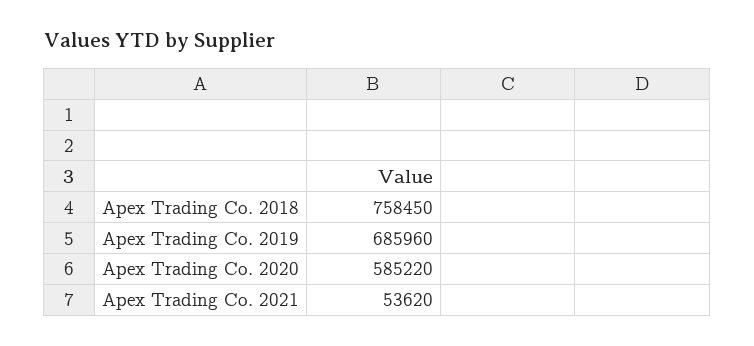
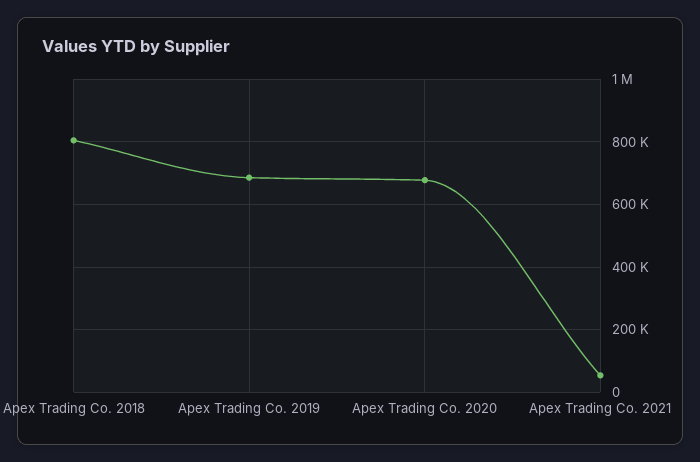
  {
-   "Apex Trading Co. 2018": 758450,
+   "Apex Trading Co. 2018": 800000,
    "Apex Trading Co. 2019": 685960,
-   "Apex Trading Co. 2020": 585220,
+   "Apex Trading Co. 2020": 680000,
    "Apex Trading Co. 2021": 53620
  }

